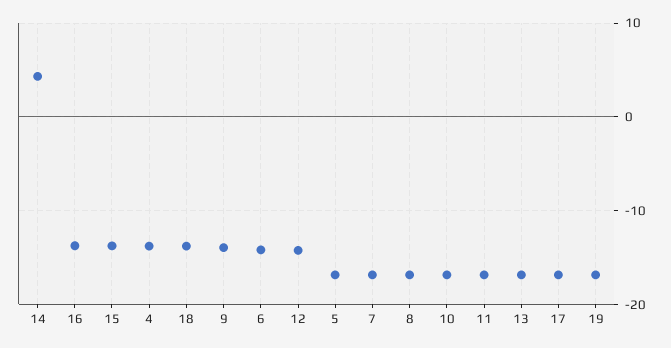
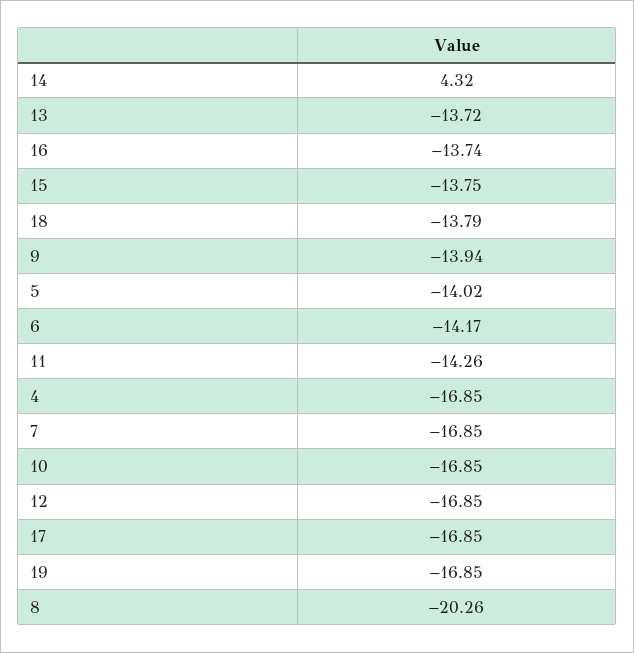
  {
    "14": 4.32,
    "16": -13.74,
    "15": -13.75,
-   "4": -14,
+   "4": -16.85,
    "18": -13.79,
    "9": -13.94,
    "6": -14.17,
-   "12": -14,
+   "12": -16.85,
-   "5": -17,
+   "5": -14.02,
    "7": -16.85,
-   "8": -17,
+   "8": -20.26,
    "10": -16.85,
-   "11": -17,
+   "11": -14.26,
-   "13": -17,
+   "13": -13.72,
    "17": -16.85,
    "19": -16.85
  }

